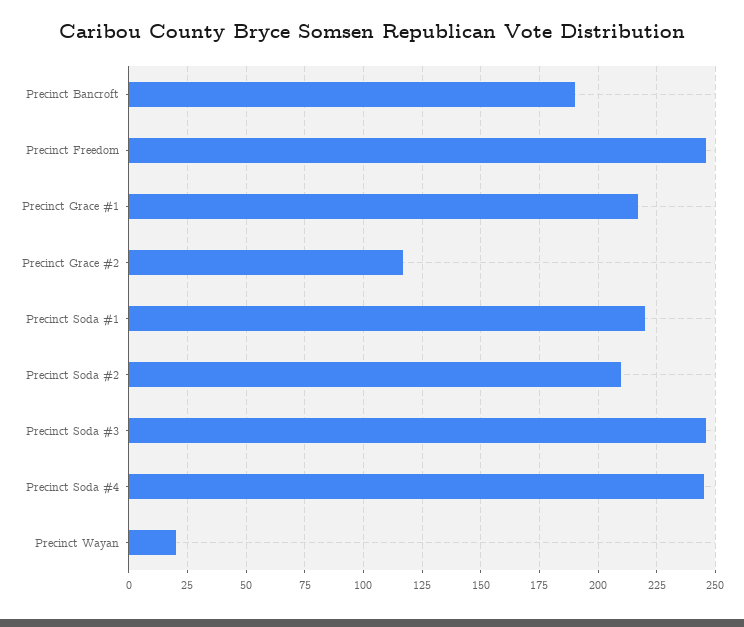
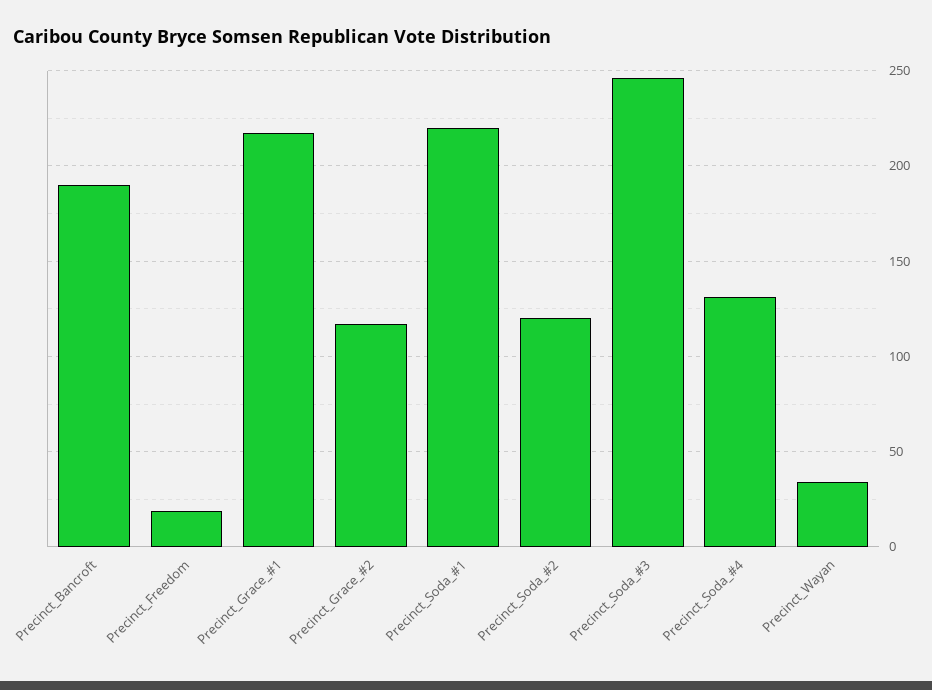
  {
    "Precinct Bancroft": 190,
-   "Precinct Freedom": 245,
+   "Precinct Freedom": 20,
    "Precinct Grace #1": 215,
    "Precinct Grace #2": 115,
    "Precinct Soda #1": 220,
-   "Precinct Soda #2": 210,
+   "Precinct Soda #2": 120,
    "Precinct Soda #3": 245,
-   "Precinct Soda #4": 245,
+   "Precinct Soda #4": 130,
-   "Precinct Wayan": 20
+   "Precinct Wayan": 35
  }

